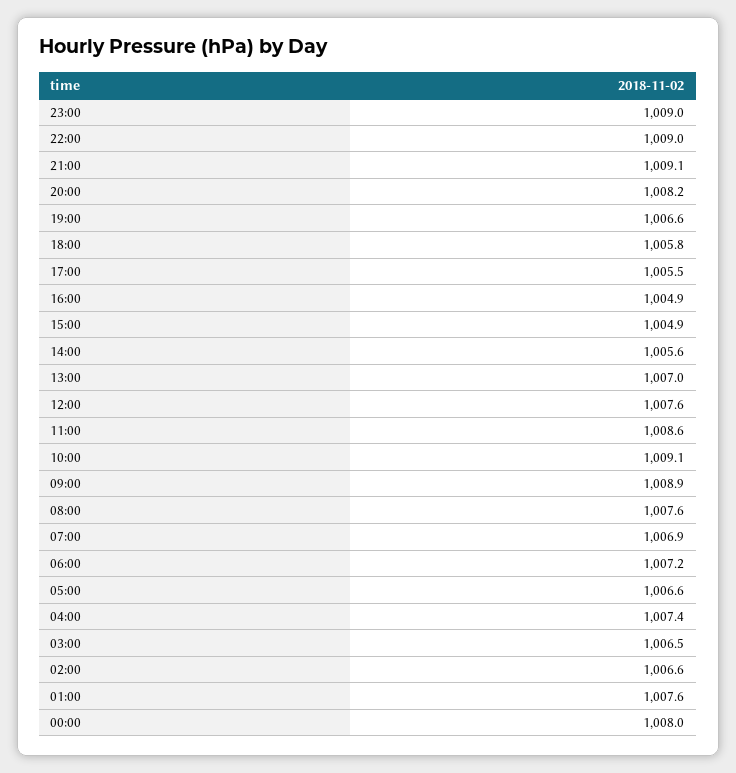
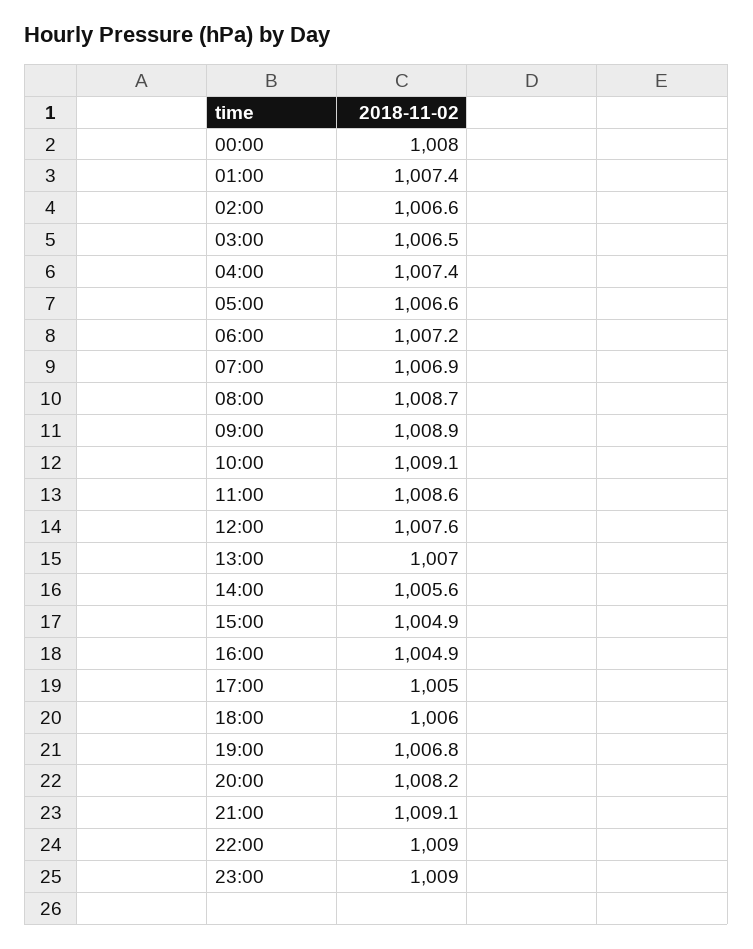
  {
    "23:00": 1009,
    "22:00": 1009,
    "21:00": 1009.1,
    "20:00": 1008.2,
-   "19:00": 1006.6,
+   "19:00": 1006.8,
-   "18:00": 1005.8,
+   "18:00": 1006,
-   "17:00": 1005.5,
+   "17:00": 1005,
    "16:00": 1004.9,
    "15:00": 1004.9,
    "14:00": 1005.6,
    "13:00": 1007,
    "12:00": 1007.6,
    "11:00": 1008.6,
    "10:00": 1009.1,
    "09:00": 1008.9,
-   "08:00": 1007.6,
+   "08:00": 1008.7,
    "07:00": 1006.9,
    "06:00": 1007.2,
    "05:00": 1006.6,
    "04:00": 1007.4,
    "03:00": 1006.5,
    "02:00": 1006.6,
-   "01:00": 1007.6,
+   "01:00": 1007.4,
    "00:00": 1008
  }

